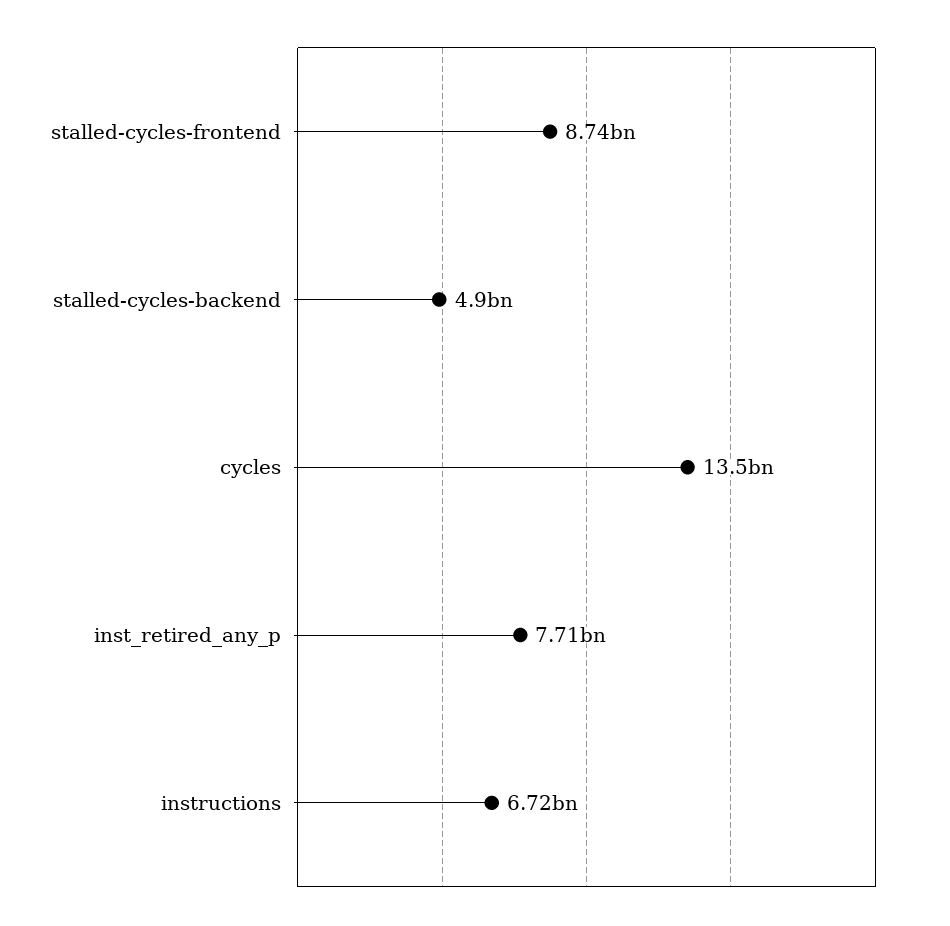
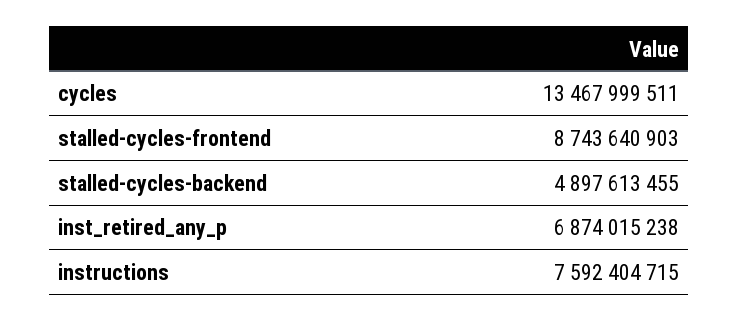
  {
    "stalled-cycles-frontend": 8743640903,
    "stalled-cycles-backend": 4897613455,
    "cycles": 13467999511,
-   "inst_retired_any_p": 7710000000,
+   "inst_retired_any_p": 6874015238,
-   "instructions": 6720000000
+   "instructions": 7592404715
  }

